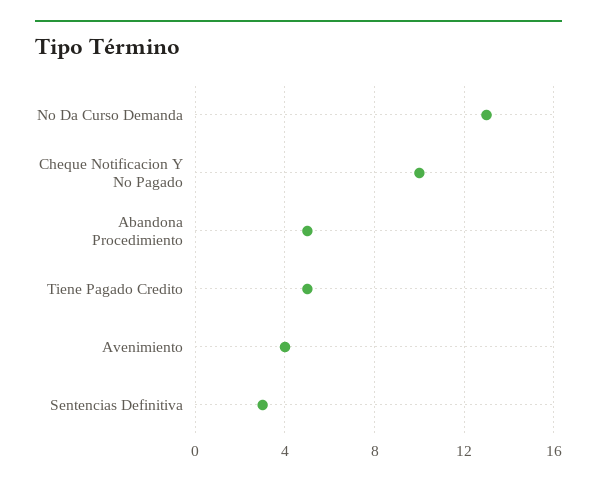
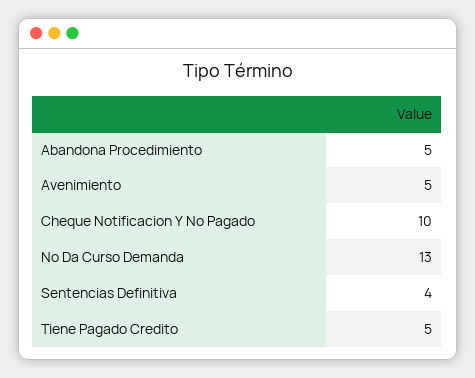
  {
    "No Da Curso Demanda": 13,
    "Cheque Notificacion Y No Pagado": 10,
    "Abandona Procedimiento": 5,
    "Tiene Pagado Credito": 5,
-   "Avenimiento": 4,
+   "Avenimiento": 5,
-   "Sentencias Definitiva": 3
+   "Sentencias Definitiva": 4
  }

